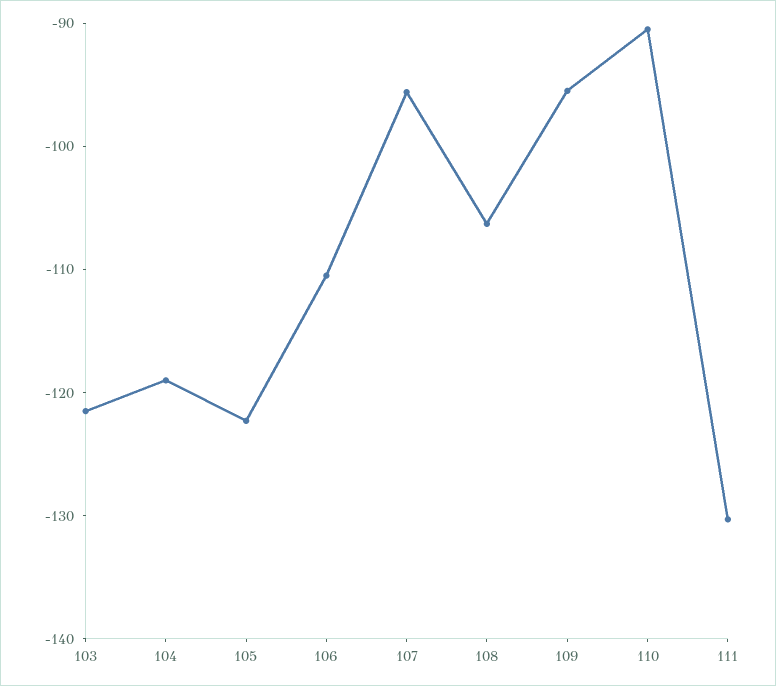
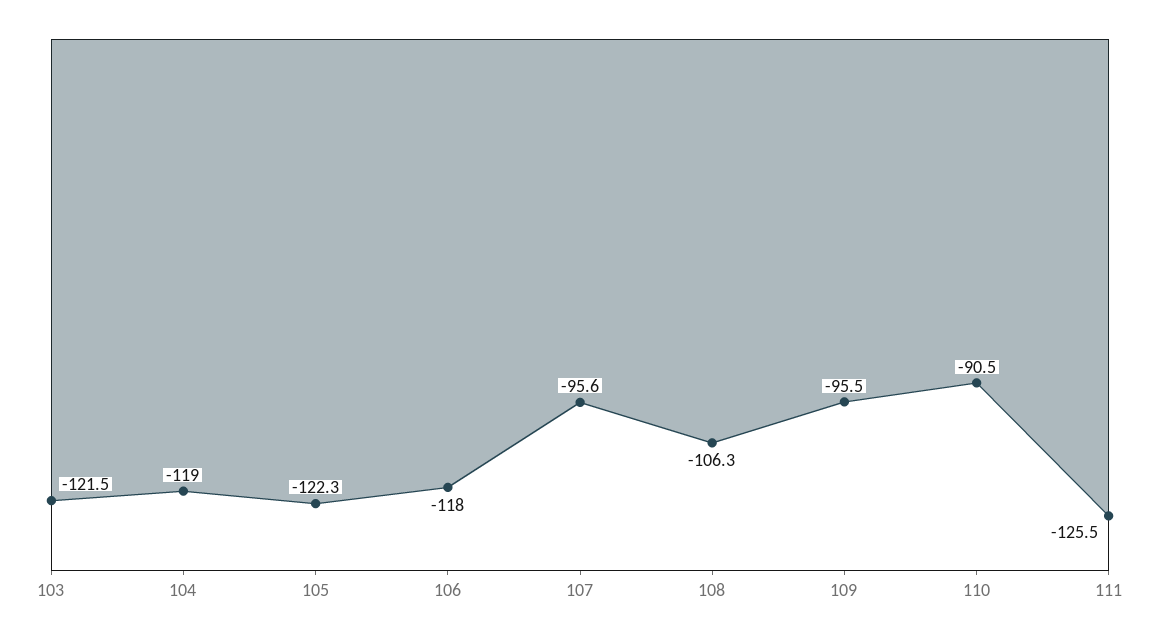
  {
    "103": -121.5,
    "104": -119,
    "105": -122.3,
-   "106": -110,
+   "106": -118,
    "107": -95.6,
    "108": -106.3,
    "109": -95.5,
    "110": -90.5,
-   "111": -130
+   "111": -125.5
  }

